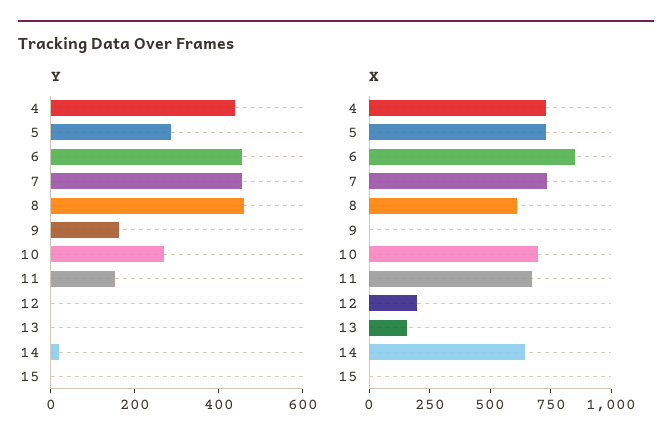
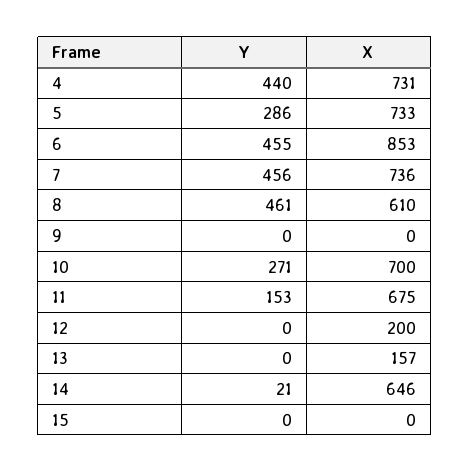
  {
    "Y": {
      "4": 440,
      "5": 286,
      "6": 455,
      "7": 456,
      "8": 461,
-     "9": 150,
+     "9": 0,
      "10": 271,
      "11": 153,
      "12": 0,
      "13": 0,
      "14": 21,
      "15": 0
    },
    "X": {
      "4": 731,
      "5": 733,
      "6": 853,
      "7": 736,
      "8": 610,
      "9": 0,
      "10": 700,
      "11": 675,
      "12": 200,
      "13": 157,
      "14": 646,
      "15": 0
    }
  }

